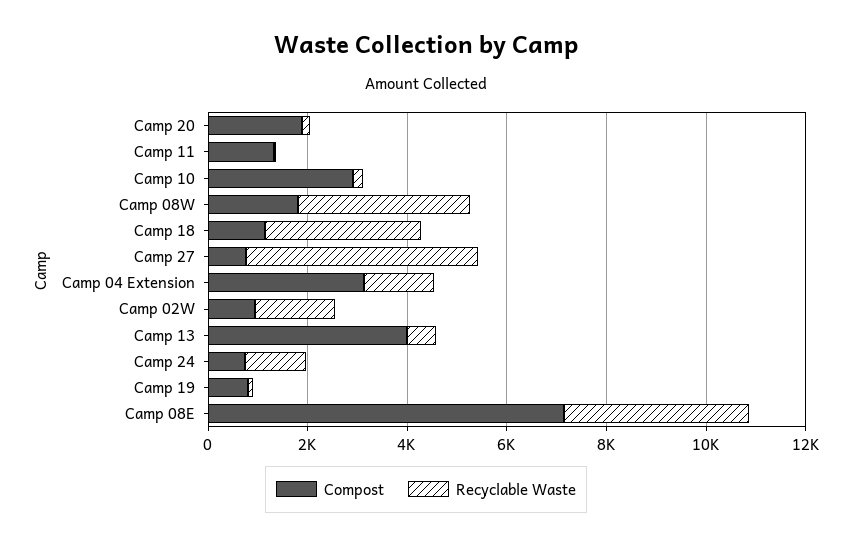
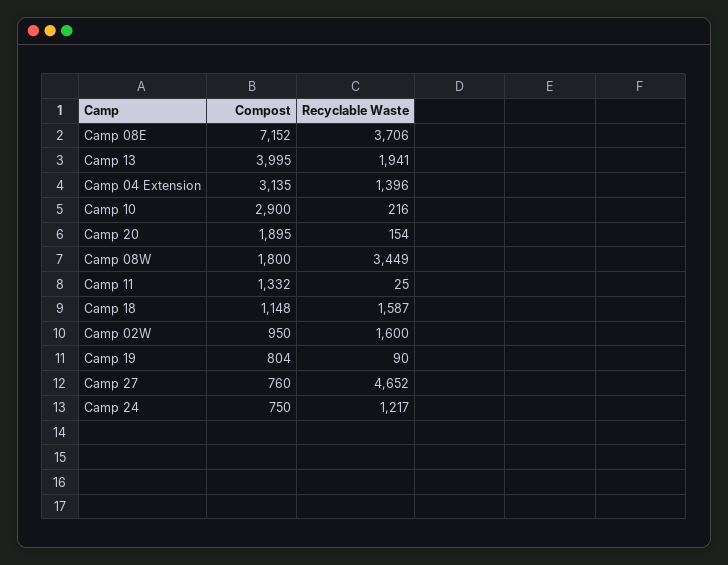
  {
    "Compost": {
      "Camp 20": 1895,
      "Camp 11": 1332,
      "Camp 10": 2900,
      "Camp 08W": 1800,
      "Camp 18": 1148,
      "Camp 27": 760,
      "Camp 04 Extension": 3135,
      "Camp 02W": 950,
      "Camp 13": 3995,
      "Camp 24": 750,
      "Camp 19": 804,
      "Camp 08E": 7152
    },
    "Recyclable Waste": {
      "Camp 20": 154,
      "Camp 11": 25,
      "Camp 10": 216,
      "Camp 08W": 3449,
-     "Camp 18": 3000,
+     "Camp 18": 1587,
      "Camp 27": 4652,
      "Camp 04 Extension": 1396,
      "Camp 02W": 1600,
-     "Camp 13": 500,
+     "Camp 13": 1941,
      "Camp 24": 1217,
      "Camp 19": 90,
      "Camp 08E": 3706
    }
  }

